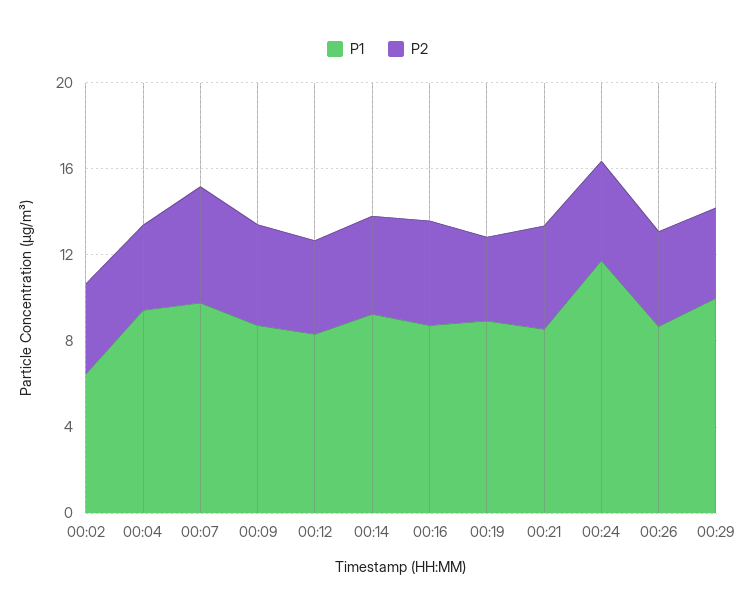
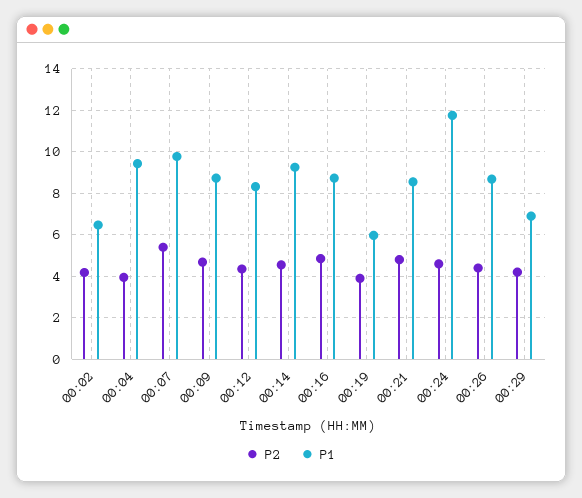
  {
    "P1": {
      "00:02": 6.5,
      "00:04": 9.5,
      "00:07": 10,
      "00:09": 8.5,
      "00:12": 8.5,
      "00:14": 9.5,
      "00:16": 8.5,
-     "00:19": 9,
+     "00:19": 6,
      "00:21": 8.5,
      "00:24": 12,
      "00:26": 8.5,
-     "00:29": 10
+     "00:29": 7
    },
    "P2": {
      "00:02": 4,
      "00:04": 4,
      "00:07": 5.5,
      "00:09": 4.5,
      "00:12": 4.5,
      "00:14": 4.5,
      "00:16": 5,
      "00:19": 4,
      "00:21": 5,
      "00:24": 4.5,
      "00:26": 4.5,
      "00:29": 4
    }
  }

